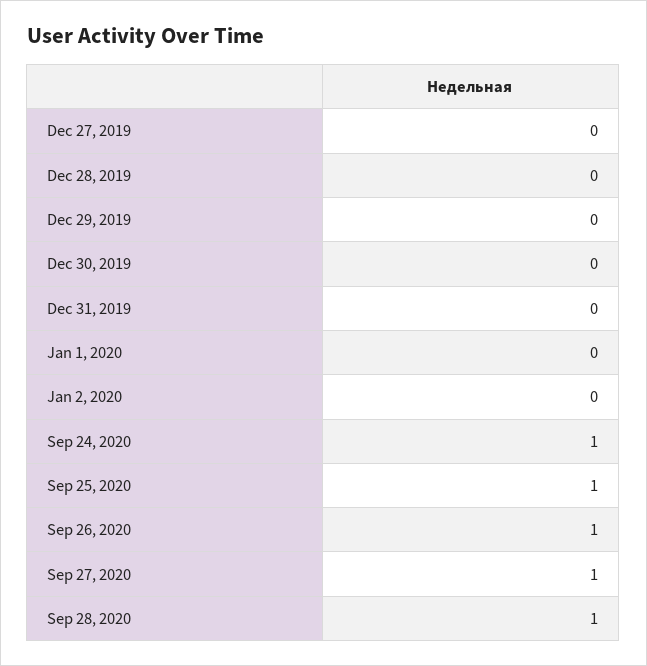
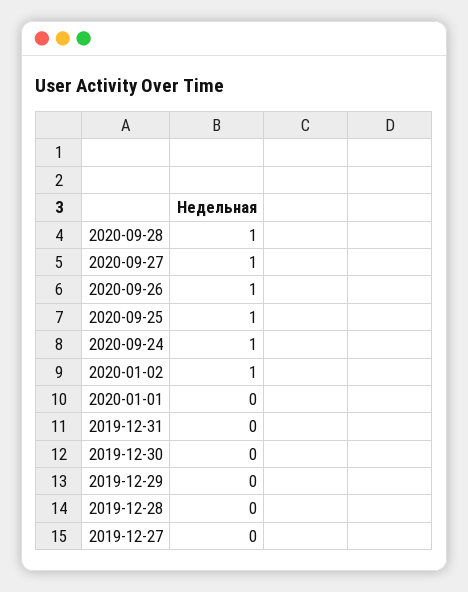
  {
    "Dec 27, 2019": 0,
    "Dec 28, 2019": 0,
    "Dec 29, 2019": 0,
    "Dec 30, 2019": 0,
    "Dec 31, 2019": 0,
    "Jan 1, 2020": 0,
-   "Jan 2, 2020": 0,
+   "Jan 2, 2020": 1,
    "Sep 24, 2020": 1,
    "Sep 25, 2020": 1,
    "Sep 26, 2020": 1,
    "Sep 27, 2020": 1,
    "Sep 28, 2020": 1
  }

